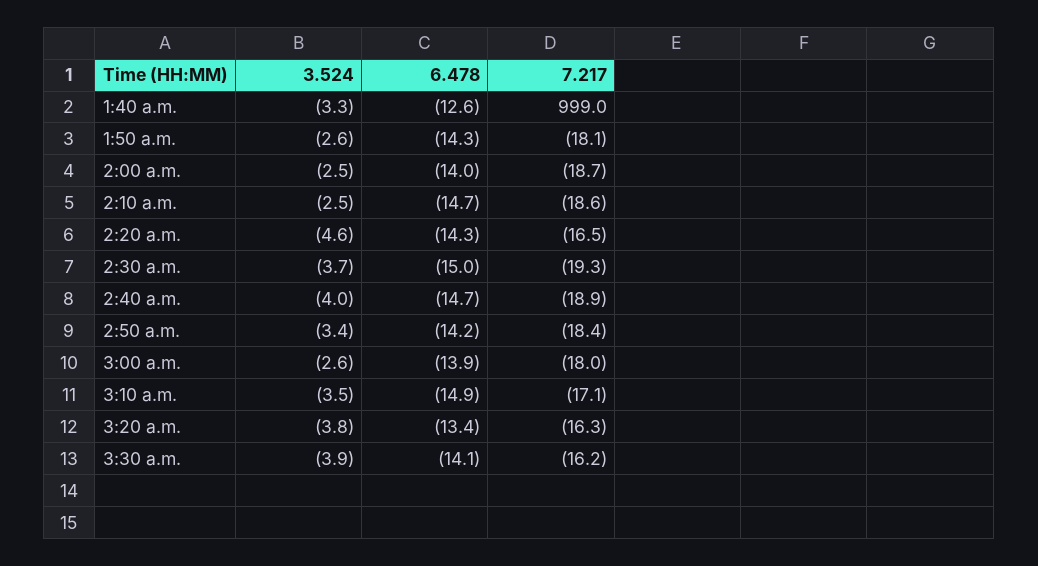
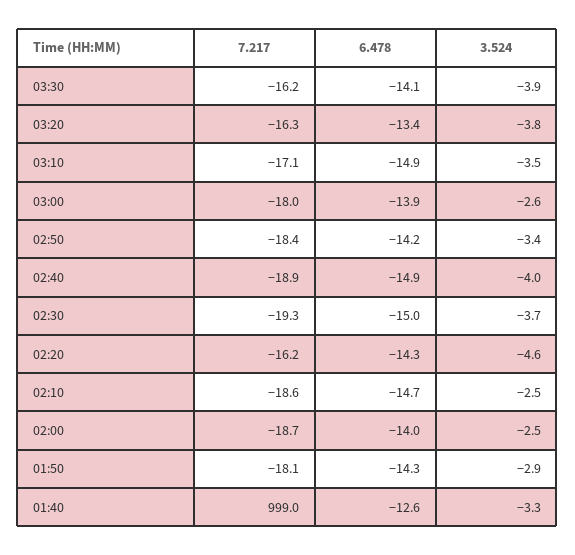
  {
    "3.524": {
      "1:40 a.m.": -3.3,
-     "1:50 a.m.": -2.6,
+     "1:50 a.m.": -2.9,
      "2:00 a.m.": -2.5,
      "2:10 a.m.": -2.5,
      "2:20 a.m.": -4.6,
      "2:30 a.m.": -3.7,
      "2:40 a.m.": -4,
      "2:50 a.m.": -3.4,
      "3:00 a.m.": -2.6,
      "3:10 a.m.": -3.5,
      "3:20 a.m.": -3.8,
      "3:30 a.m.": -3.9
    },
    "6.478": {
      "1:40 a.m.": -12.6,
      "1:50 a.m.": -14.3,
      "2:00 a.m.": -14,
      "2:10 a.m.": -14.7,
      "2:20 a.m.": -14.3,
      "2:30 a.m.": -15,
-     "2:40 a.m.": -14.7,
+     "2:40 a.m.": -14.9,
      "2:50 a.m.": -14.2,
      "3:00 a.m.": -13.9,
      "3:10 a.m.": -14.9,
      "3:20 a.m.": -13.4,
      "3:30 a.m.": -14.1
    },
    "7.217": {
      "1:40 a.m.": 999,
      "1:50 a.m.": -18.1,
      "2:00 a.m.": -18.7,
      "2:10 a.m.": -18.6,
-     "2:20 a.m.": -16.5,
+     "2:20 a.m.": -16.2,
      "2:30 a.m.": -19.3,
      "2:40 a.m.": -18.9,
      "2:50 a.m.": -18.4,
      "3:00 a.m.": -18,
      "3:10 a.m.": -17.1,
      "3:20 a.m.": -16.3,
      "3:30 a.m.": -16.2
    }
  }

